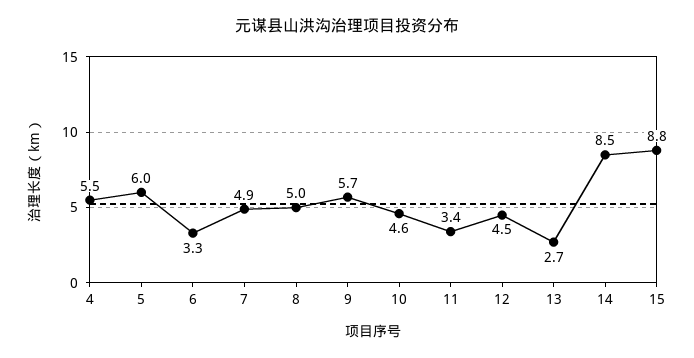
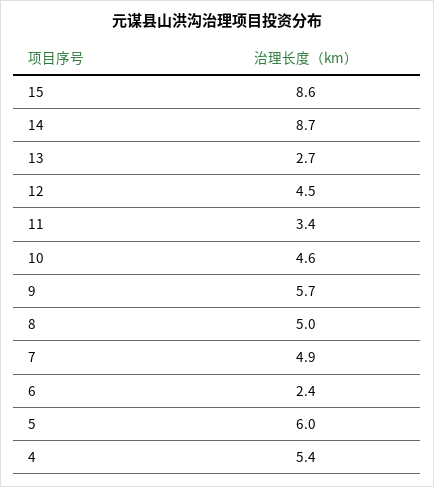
  {
-   "4": 5.5,
+   "4": 5.4,
    "5": 6,
-   "6": 3.3,
+   "6": 2.4,
    "7": 4.9,
    "8": 5,
    "9": 5.7,
    "10": 4.6,
    "11": 3.4,
    "12": 4.5,
    "13": 2.7,
-   "14": 8.5,
+   "14": 8.7,
-   "15": 8.8
+   "15": 8.6
  }

